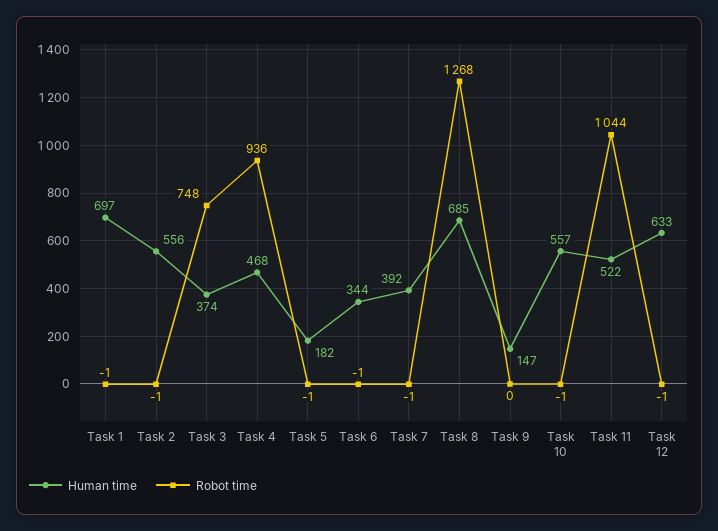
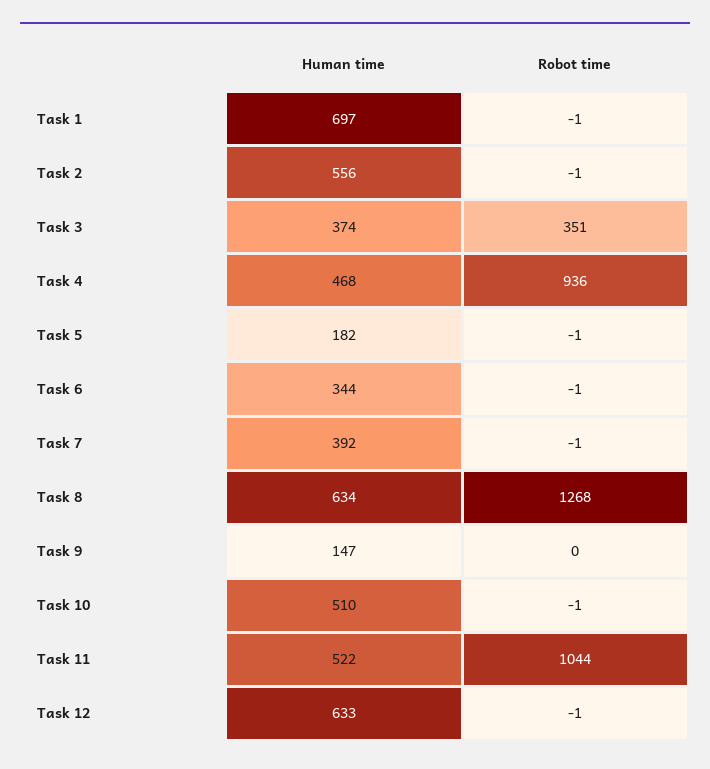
  {
    "Human time": {
      "Task 1": 697,
      "Task 2": 556,
      "Task 3": 374,
      "Task 4": 468,
      "Task 5": 182,
      "Task 6": 344,
      "Task 7": 392,
-     "Task 8": 685,
+     "Task 8": 634,
      "Task 9": 147,
-     "Task 10": 557,
+     "Task 10": 510,
      "Task 11": 522,
      "Task 12": 633
    },
    "Robot time": {
      "Task 1": -1,
      "Task 2": -1,
-     "Task 3": 748,
+     "Task 3": 351,
      "Task 4": 936,
      "Task 5": -1,
      "Task 6": -1,
      "Task 7": -1,
      "Task 8": 1268,
      "Task 9": 0,
      "Task 10": -1,
      "Task 11": 1044,
      "Task 12": -1
    }
  }

